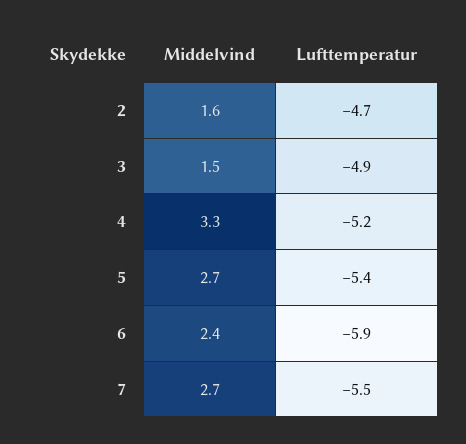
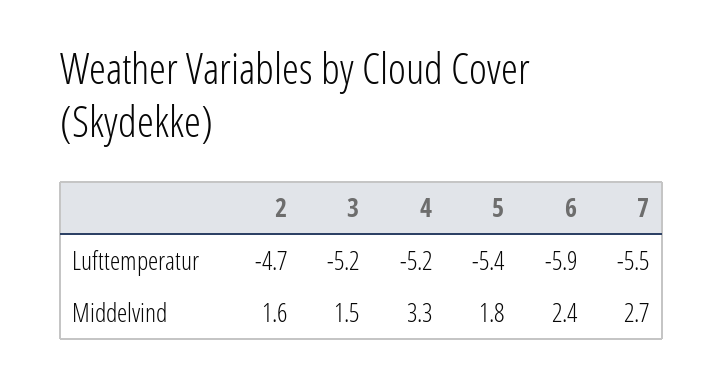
  {
    "Middelvind": {
      "2": 1.6,
      "3": 1.5,
      "4": 3.3,
-     "5": 2.7,
+     "5": 1.8,
      "6": 2.4,
      "7": 2.7
    },
    "Lufttemperatur": {
      "2": -4.7,
-     "3": -4.9,
+     "3": -5.2,
      "4": -5.2,
      "5": -5.4,
      "6": -5.9,
      "7": -5.5
    }
  }

